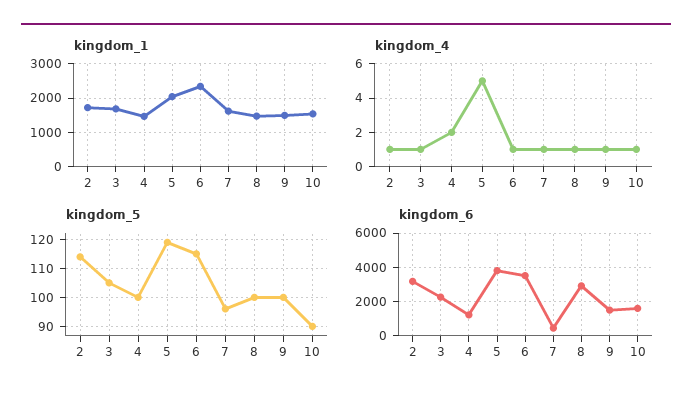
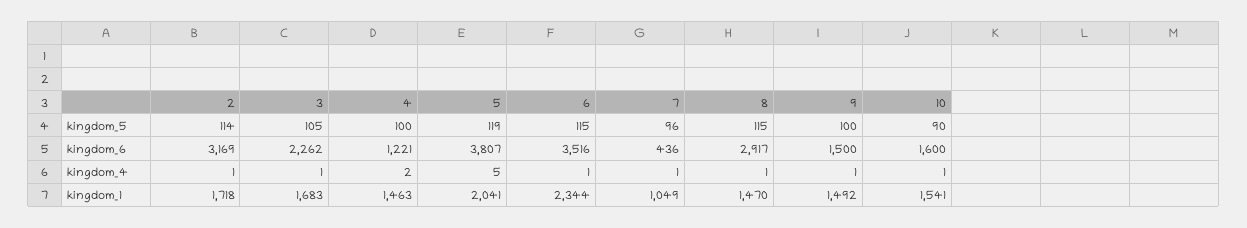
  {
    "kingdom_1": {
      "2": 1718,
      "3": 1683,
      "4": 1463,
      "5": 2041,
      "6": 2344,
-     "7": 1600,
+     "7": 1049,
      "8": 1470,
      "9": 1492,
      "10": 1541
    },
    "kingdom_4": {
      "2": 1,
      "3": 1,
      "4": 2,
      "5": 5,
      "6": 1,
      "7": 1,
      "8": 1,
      "9": 1,
      "10": 1
    },
    "kingdom_5": {
      "2": 114,
      "3": 105,
      "4": 100,
      "5": 119,
      "6": 115,
      "7": 96,
-     "8": 100,
+     "8": 115,
      "9": 100,
      "10": 90
    },
    "kingdom_6": {
      "2": 3169,
      "3": 2262,
      "4": 1221,
      "5": 3807,
      "6": 3516,
      "7": 436,
      "8": 2917,
      "9": 1500,
      "10": 1600
    }
  }

